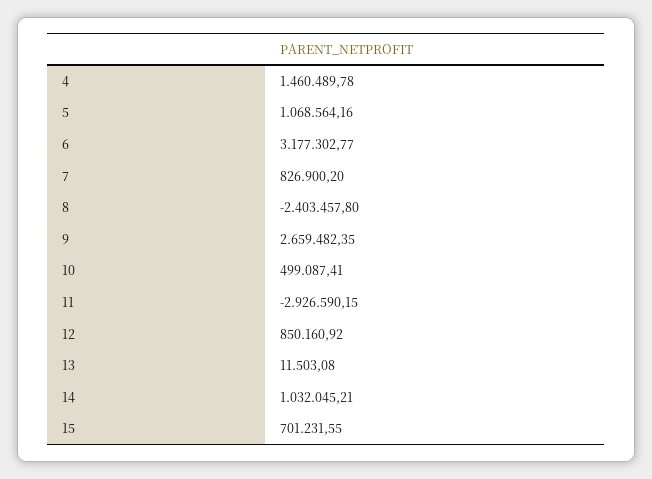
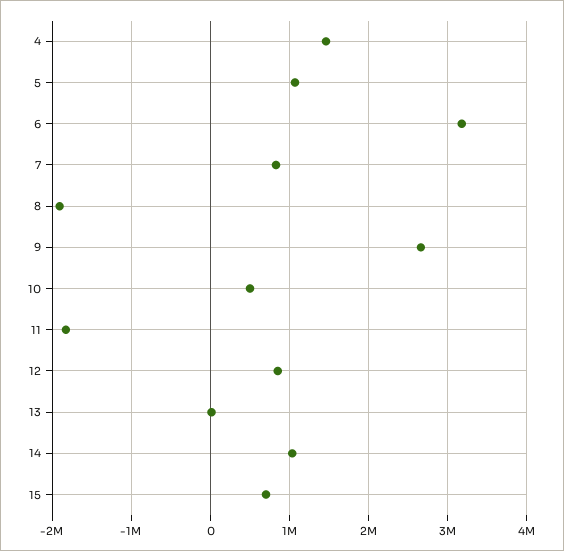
  {
    "4": 1460489.78,
    "5": 1068564.16,
    "6": 3177302.77,
    "7": 826900.2,
-   "8": -2403457.8,
+   "8": -1900000,
    "9": 2659482.35,
    "10": 499087.41,
-   "11": -2926590.15,
+   "11": -1800000,
    "12": 850160.92,
    "13": 11503.08,
    "14": 1032045.21,
    "15": 701231.55
  }

